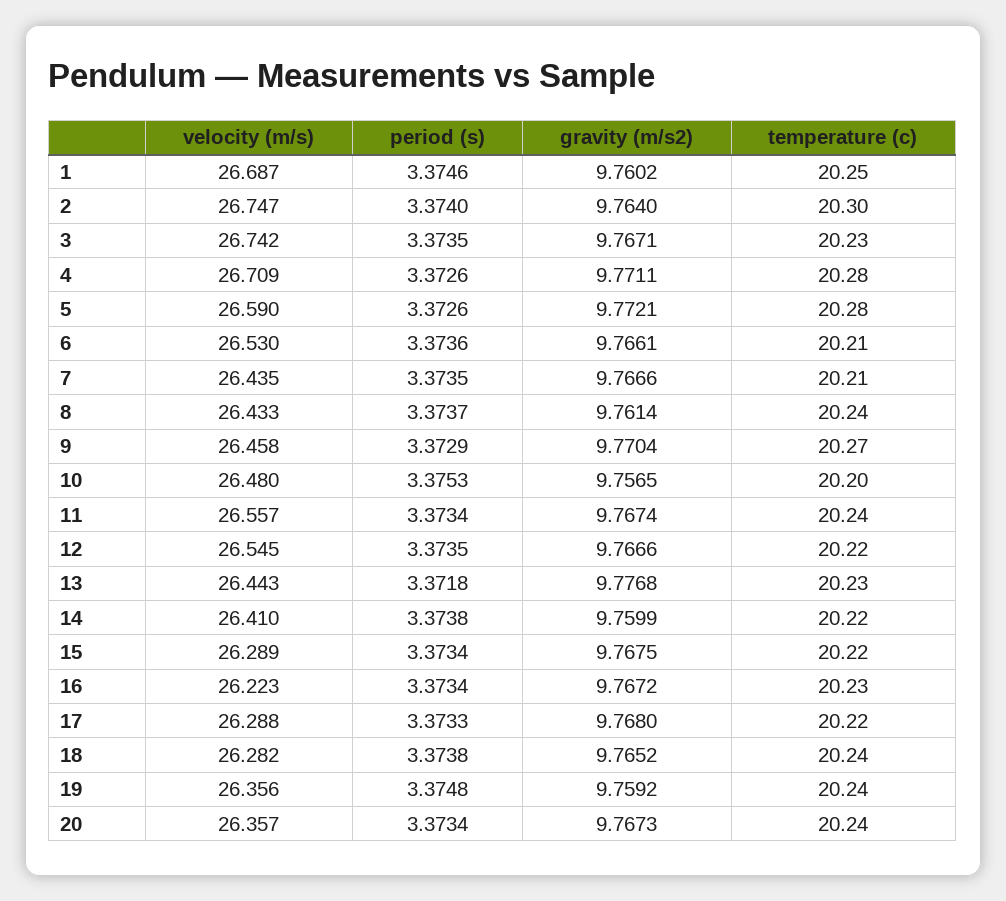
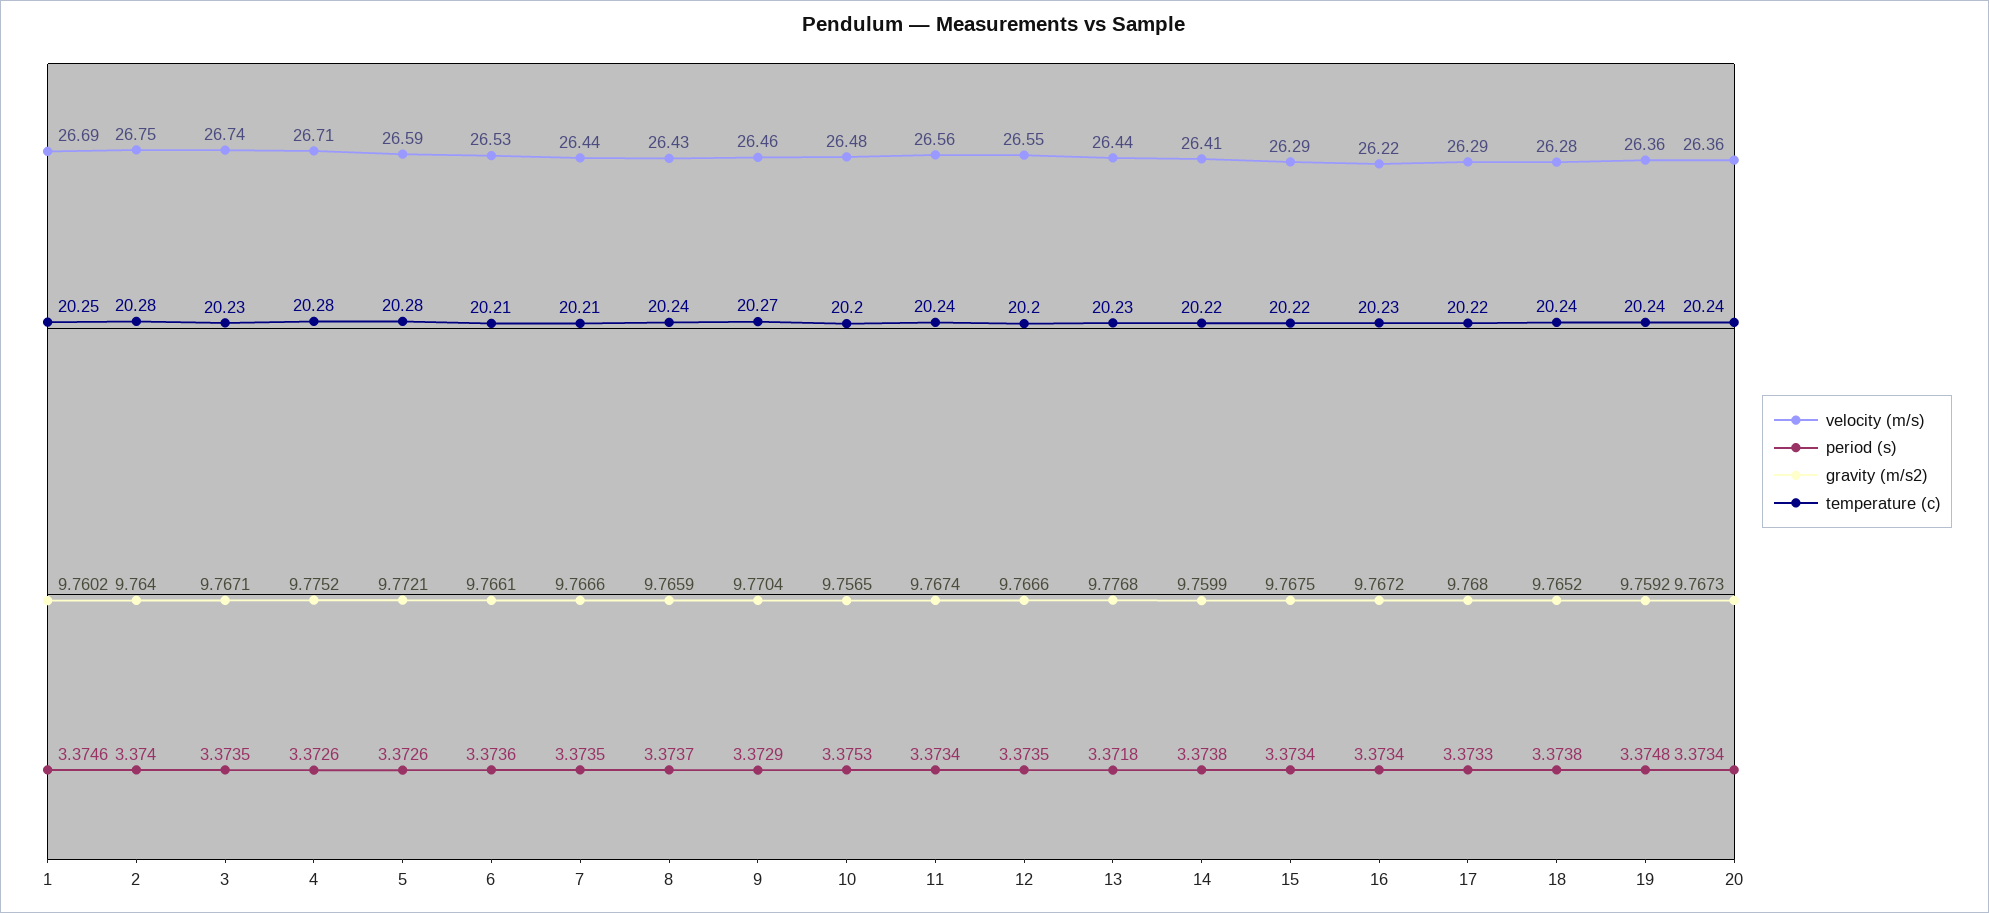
  {
    "velocity (m/s)": {
      "1": 26.687,
      "2": 26.747,
      "3": 26.742,
      "4": 26.709,
      "5": 26.59,
      "6": 26.53,
      "7": 26.435,
      "8": 26.433,
      "9": 26.458,
      "10": 26.48,
      "11": 26.557,
      "12": 26.545,
      "13": 26.443,
      "14": 26.41,
      "15": 26.289,
      "16": 26.223,
      "17": 26.288,
      "18": 26.282,
      "19": 26.356,
      "20": 26.357
    },
    "period (s)": {
      "1": 3.3746,
      "2": 3.374,
      "3": 3.3735,
      "4": 3.3726,
      "5": 3.3726,
      "6": 3.3736,
      "7": 3.3735,
      "8": 3.3737,
      "9": 3.3729,
      "10": 3.3753,
      "11": 3.3734,
      "12": 3.3735,
      "13": 3.3718,
      "14": 3.3738,
      "15": 3.3734,
      "16": 3.3734,
      "17": 3.3733,
      "18": 3.3738,
      "19": 3.3748,
      "20": 3.3734
    },
    "gravity (m/s2)": {
      "1": 9.7602,
      "2": 9.764,
      "3": 9.7671,
-     "4": 9.7711,
+     "4": 9.7752,
      "5": 9.7721,
      "6": 9.7661,
      "7": 9.7666,
-     "8": 9.7614,
+     "8": 9.7659,
      "9": 9.7704,
      "10": 9.7565,
      "11": 9.7674,
      "12": 9.7666,
      "13": 9.7768,
      "14": 9.7599,
      "15": 9.7675,
      "16": 9.7672,
      "17": 9.768,
      "18": 9.7652,
      "19": 9.7592,
      "20": 9.7673
    },
    "temperature (c)": {
      "1": 20.25,
-     "2": 20.3,
+     "2": 20.28,
      "3": 20.23,
      "4": 20.28,
      "5": 20.28,
      "6": 20.21,
      "7": 20.21,
      "8": 20.24,
      "9": 20.27,
      "10": 20.2,
      "11": 20.24,
-     "12": 20.22,
+     "12": 20.2,
      "13": 20.23,
      "14": 20.22,
      "15": 20.22,
      "16": 20.23,
      "17": 20.22,
      "18": 20.24,
      "19": 20.24,
      "20": 20.24
    }
  }

